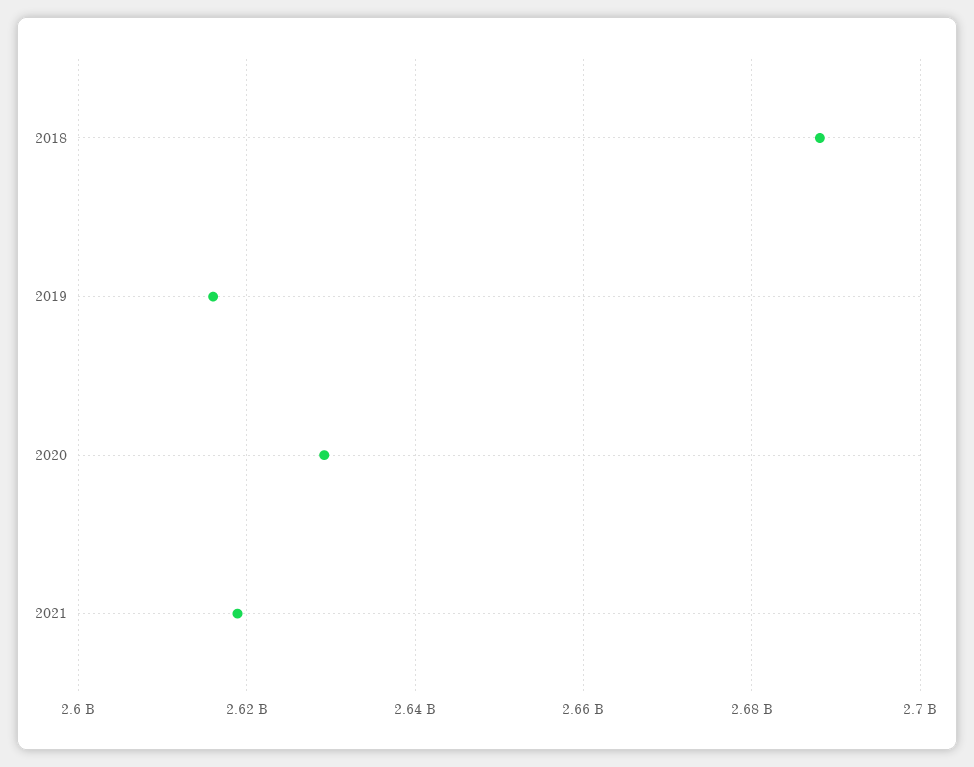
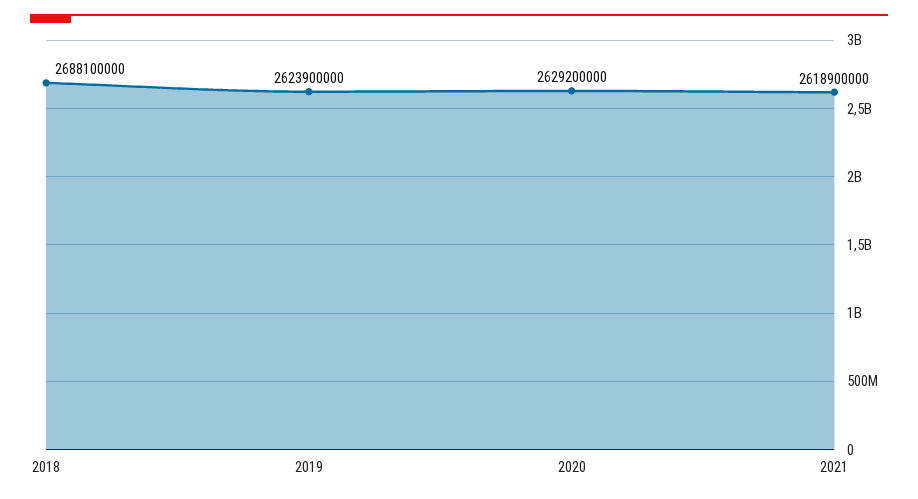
  {
    "2018": 2688100000,
-   "2019": 2616000000,
+   "2019": 2623900000,
    "2020": 2629200000,
    "2021": 2618900000
  }

